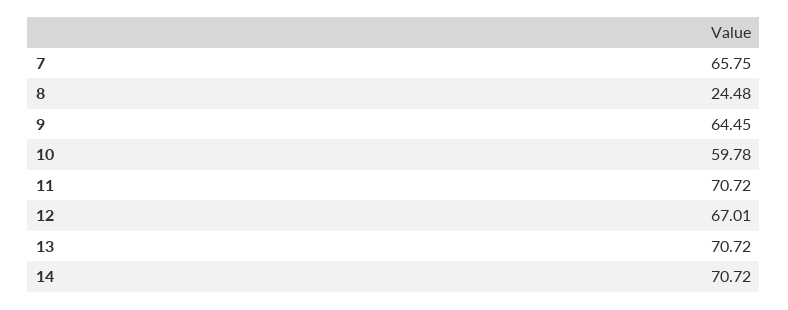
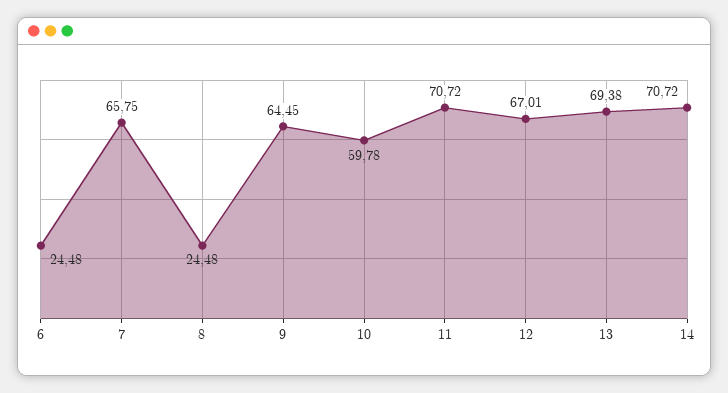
  {
    "7": 65.75,
    "8": 24.48,
    "9": 64.45,
    "10": 59.78,
    "11": 70.72,
    "12": 67.01,
-   "13": 70.72,
+   "13": 69.38,
-   "14": 70.72
+   "14": 70.72,
+   "6": 24.48
  }

